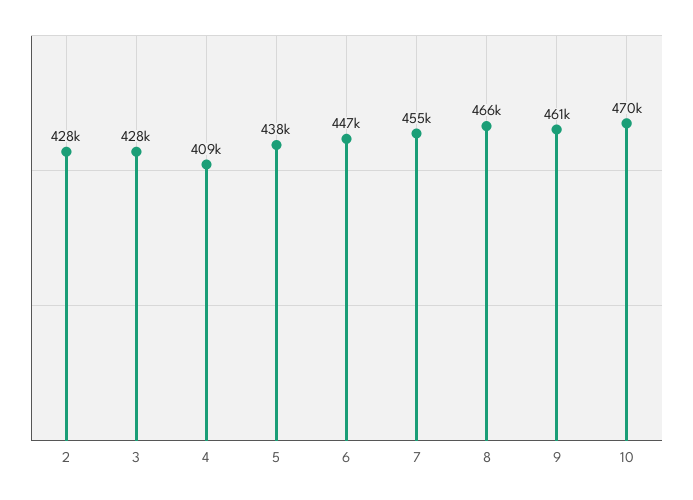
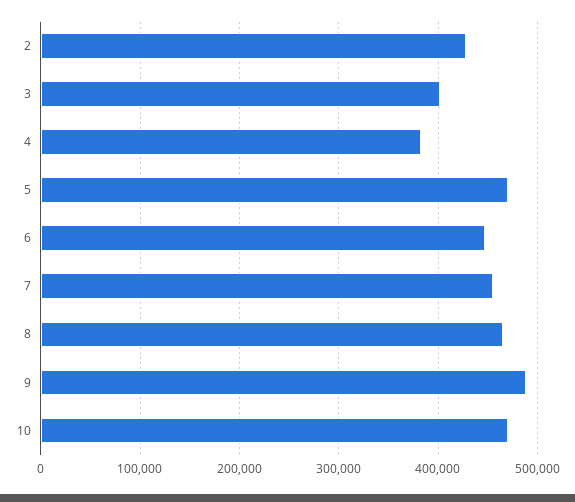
  {
    "2": 428000,
-   "3": 428000,
+   "3": 400000,
-   "4": 409000,
+   "4": 380000,
-   "5": 438000,
+   "5": 470000,
    "6": 447000,
    "7": 455000,
    "8": 466000,
-   "9": 461000,
+   "9": 490000,
    "10": 470000
  }

